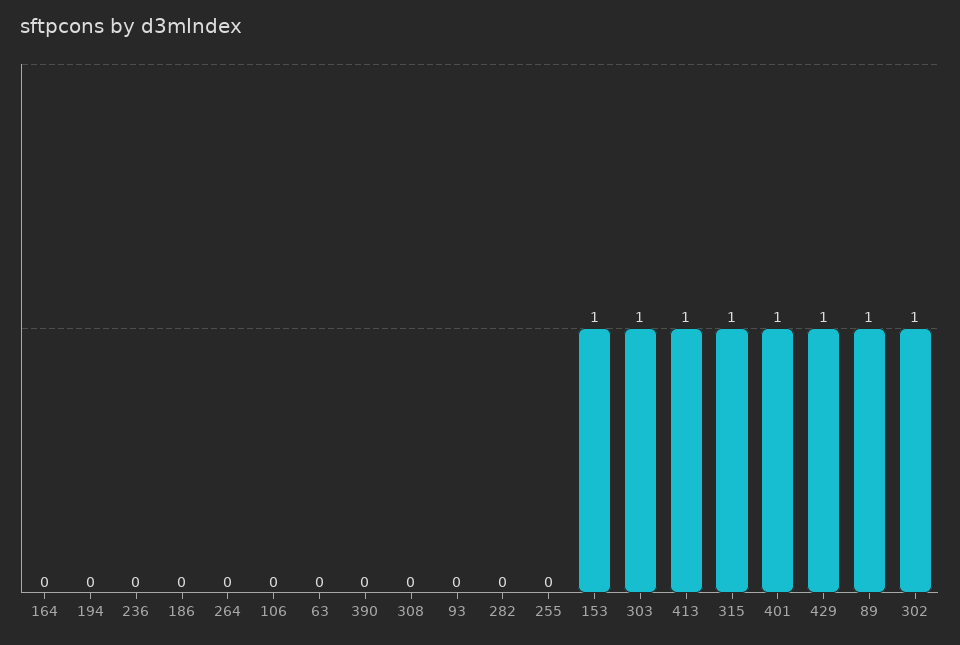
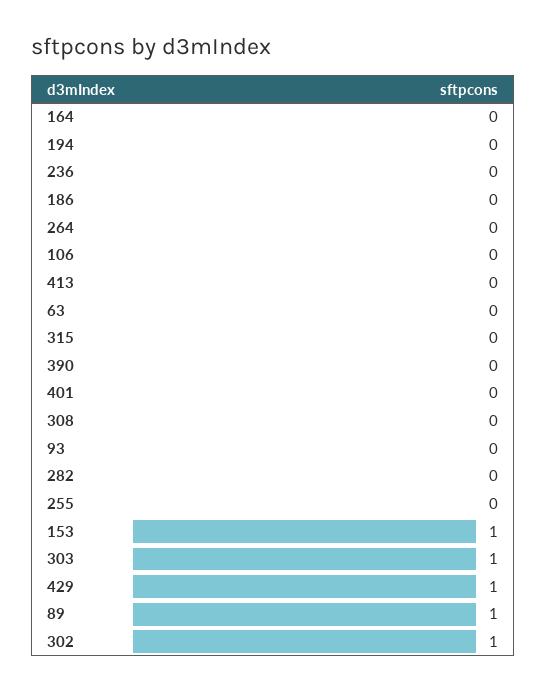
  {
    "164": 0,
    "194": 0,
    "236": 0,
    "186": 0,
    "264": 0,
    "106": 0,
    "63": 0,
    "390": 0,
    "308": 0,
    "93": 0,
    "282": 0,
    "255": 0,
    "153": 1,
    "303": 1,
-   "413": 1,
+   "413": 0,
-   "315": 1,
+   "315": 0,
-   "401": 1,
+   "401": 0,
    "429": 1,
    "89": 1,
    "302": 1
  }

